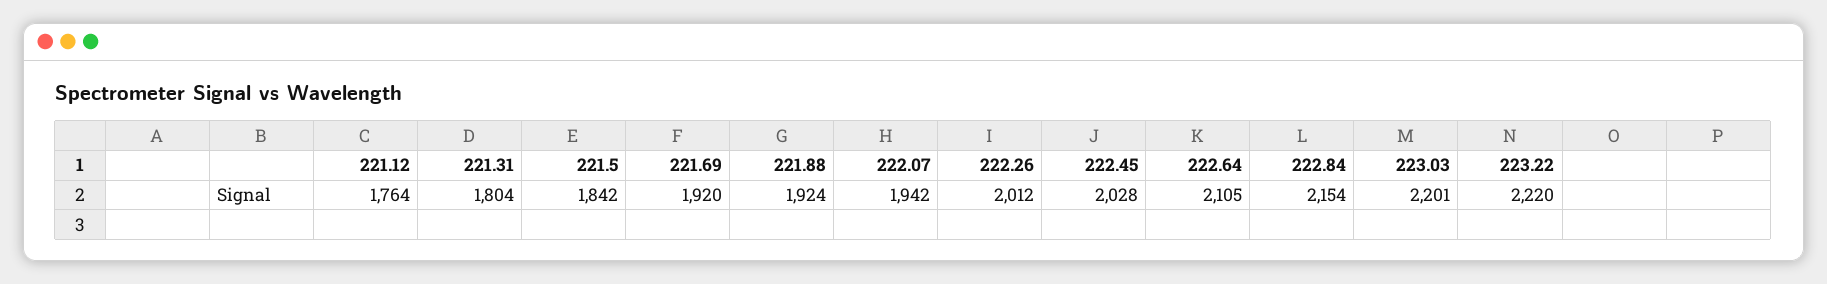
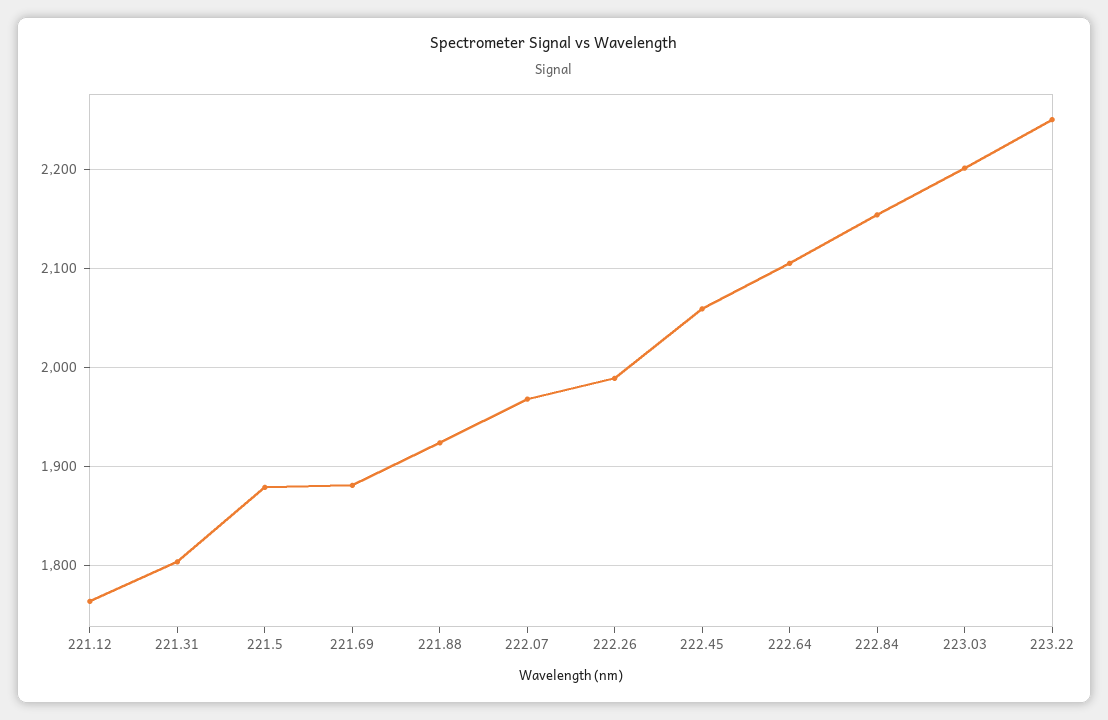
  {
    "221.12": 1764,
    "221.31": 1804,
-   "221.5": 1842,
+   "221.5": 1880,
-   "221.69": 1920,
+   "221.69": 1880,
    "221.88": 1924,
-   "222.07": 1942,
+   "222.07": 1970,
-   "222.26": 2012,
+   "222.26": 1990,
-   "222.45": 2028,
+   "222.45": 2060,
    "222.64": 2105,
    "222.84": 2154,
    "223.03": 2201,
-   "223.22": 2220
+   "223.22": 2250
  }

